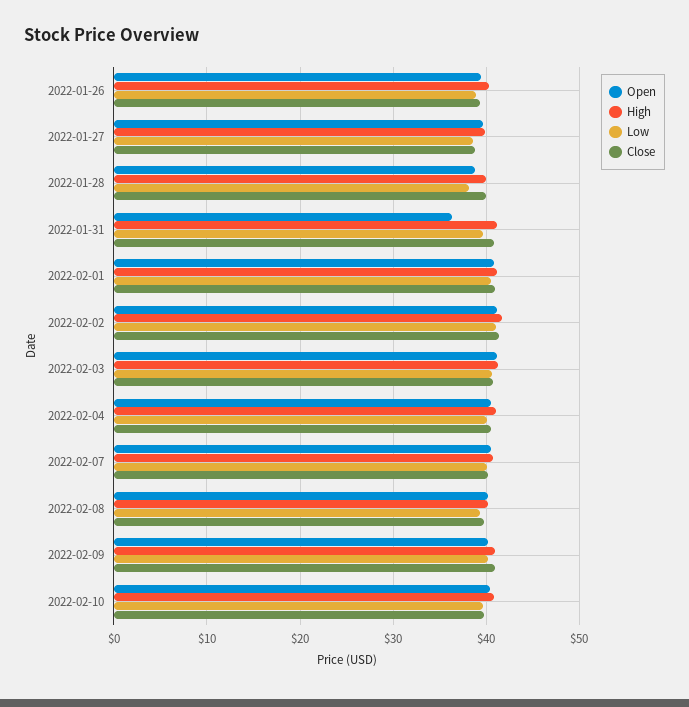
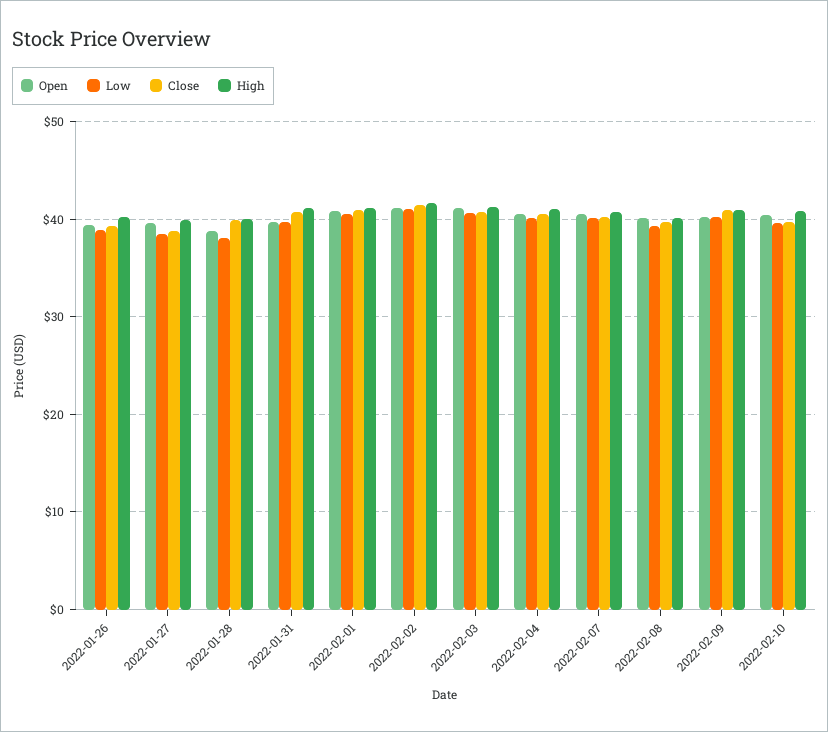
  {
    "Open": {
      "2022-01-26": 39,
      "2022-01-27": 40,
      "2022-01-28": 39,
-     "2022-01-31": 36,
+     "2022-01-31": 40,
      "2022-02-01": 41,
      "2022-02-02": 41,
      "2022-02-03": 41,
      "2022-02-04": 40,
      "2022-02-07": 41,
      "2022-02-08": 40,
      "2022-02-09": 40,
      "2022-02-10": 40
    },
    "High": {
      "2022-01-26": 40,
      "2022-01-27": 40,
      "2022-01-28": 40,
      "2022-01-31": 41,
      "2022-02-01": 41,
      "2022-02-02": 42,
      "2022-02-03": 41,
      "2022-02-04": 41,
      "2022-02-07": 41,
      "2022-02-08": 40,
      "2022-02-09": 41,
      "2022-02-10": 41
    },
    "Low": {
      "2022-01-26": 39,
      "2022-01-27": 39,
      "2022-01-28": 38,
      "2022-01-31": 40,
      "2022-02-01": 41,
      "2022-02-02": 41,
      "2022-02-03": 41,
      "2022-02-04": 40,
      "2022-02-07": 40,
      "2022-02-08": 39,
      "2022-02-09": 40,
      "2022-02-10": 40
    },
    "Close": {
      "2022-01-26": 39,
      "2022-01-27": 39,
      "2022-01-28": 40,
      "2022-01-31": 41,
      "2022-02-01": 41,
      "2022-02-02": 41,
      "2022-02-03": 41,
      "2022-02-04": 41,
      "2022-02-07": 40,
      "2022-02-08": 40,
      "2022-02-09": 41,
      "2022-02-10": 40
    }
  }

